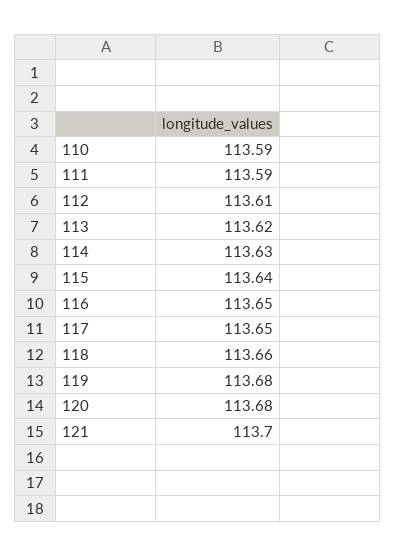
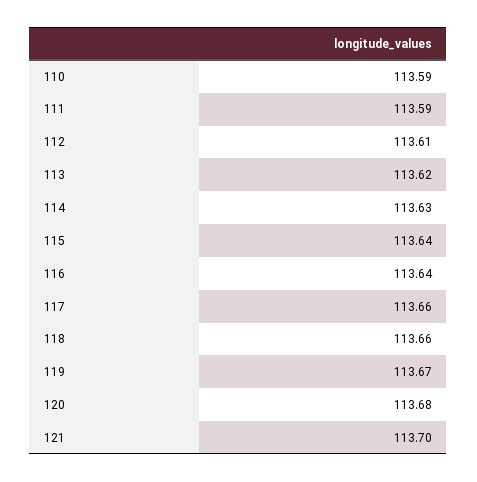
  {
    "110": 113.59,
    "111": 113.59,
    "112": 113.61,
    "113": 113.62,
    "114": 113.63,
    "115": 113.64,
-   "116": 113.65,
+   "116": 113.64,
-   "117": 113.65,
+   "117": 113.66,
    "118": 113.66,
-   "119": 113.68,
+   "119": 113.67,
    "120": 113.68,
    "121": 113.7
  }

